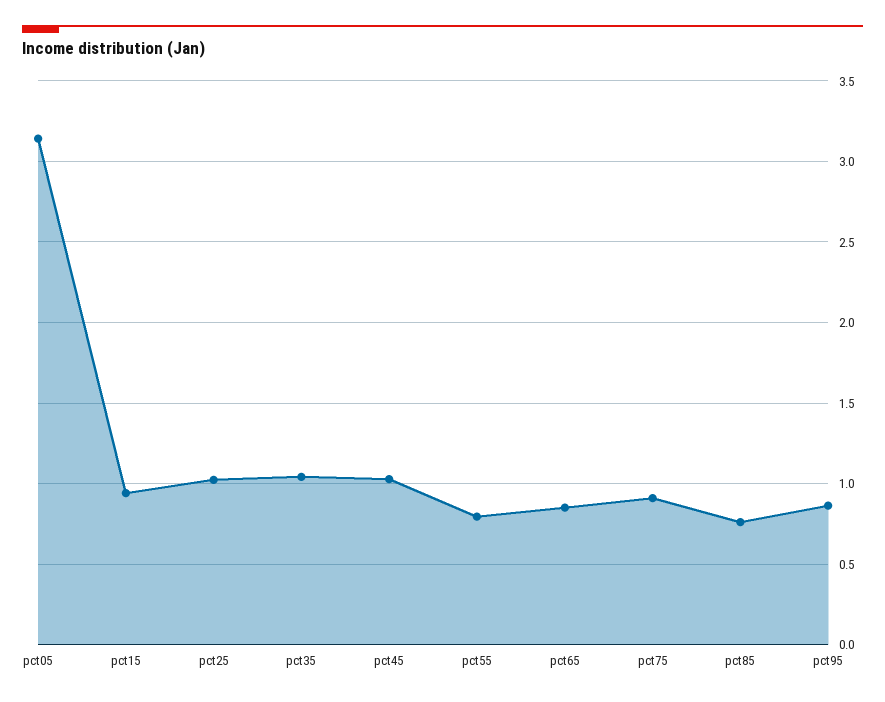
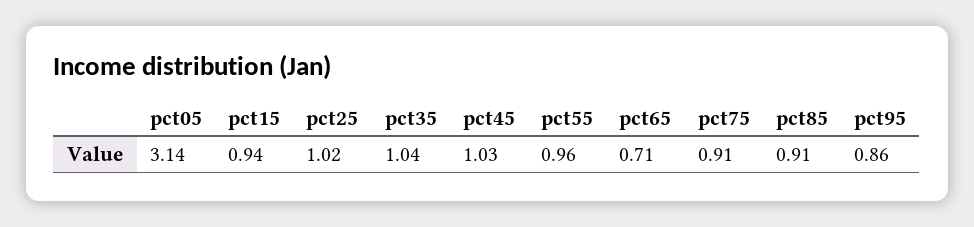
  {
    "pct05": 3.14,
    "pct15": 0.94,
    "pct25": 1.02,
    "pct35": 1.04,
    "pct45": 1.03,
-   "pct55": 0.8,
+   "pct55": 0.96,
-   "pct65": 0.85,
+   "pct65": 0.71,
    "pct75": 0.91,
-   "pct85": 0.75,
+   "pct85": 0.91,
    "pct95": 0.86
  }

